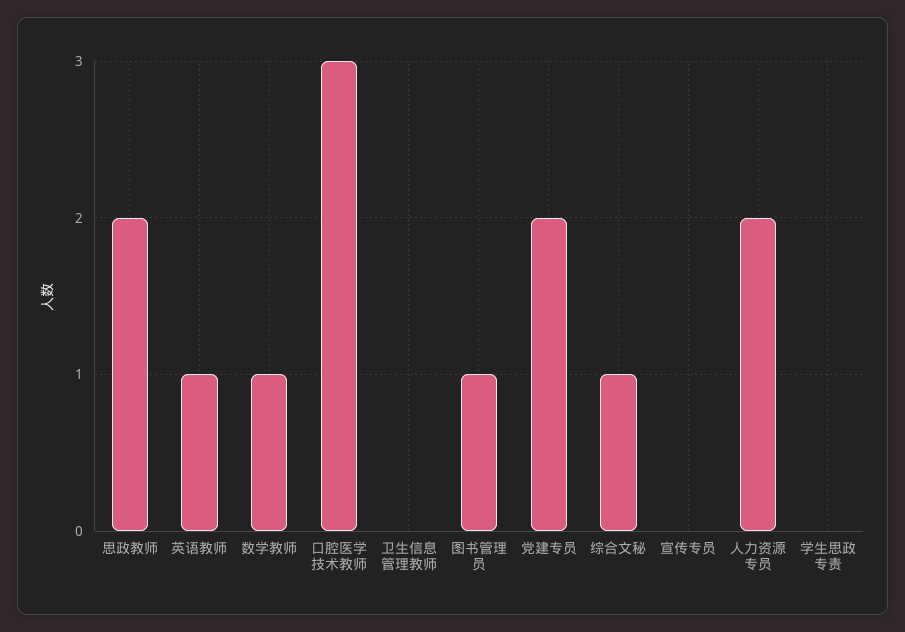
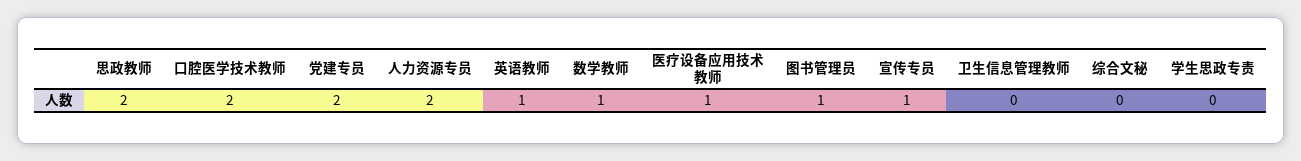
  {
    "思政教师": 2,
    "英语教师": 1,
    "数学教师": 1,
-   "口腔医学技术教师": 3,
+   "口腔医学技术教师": 2,
    "卫生信息管理教师": 0,
    "图书管理员": 1,
    "党建专员": 2,
-   "综合文秘": 1,
+   "综合文秘": 0,
-   "宣传专员": 0,
+   "宣传专员": 1,
    "人力资源专员": 2,
-   "学生思政专责": 0
+   "学生思政专责": 0,
+   "医疗设备应用技术教师": 1
  }

